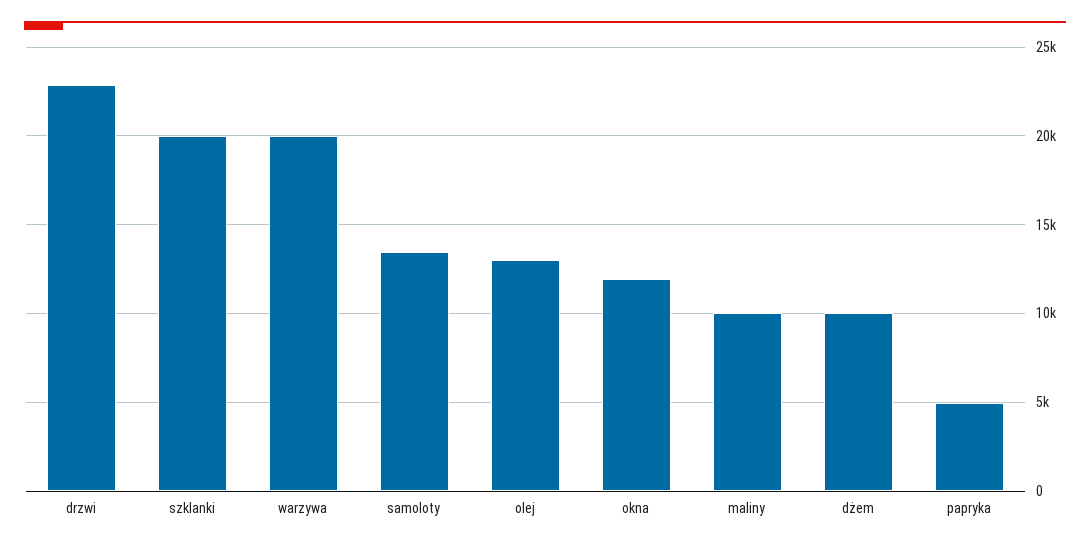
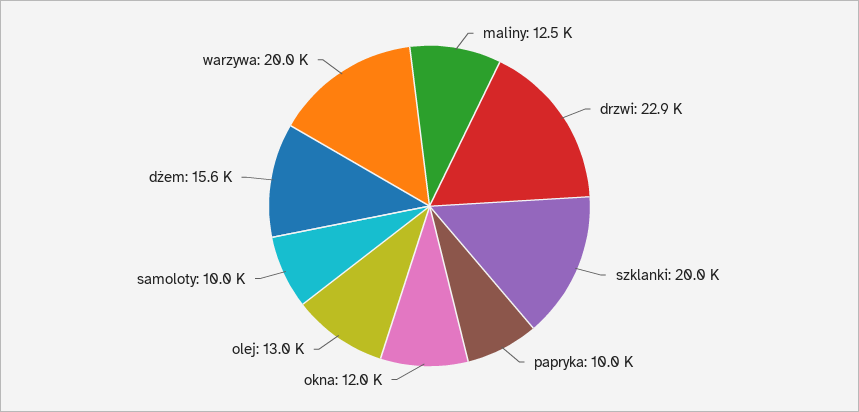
  {
    "drzwi": 22900,
    "szklanki": 20000,
    "warzywa": 20000,
-   "samoloty": 13500,
+   "samoloty": 10000,
    "olej": 13000,
    "okna": 12000,
-   "maliny": 10000,
+   "maliny": 12500,
-   "dżem": 10000,
+   "dżem": 15600,
-   "papryka": 5000
+   "papryka": 10000
  }

